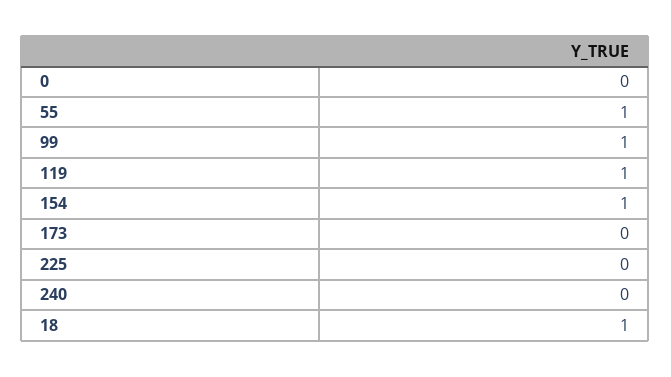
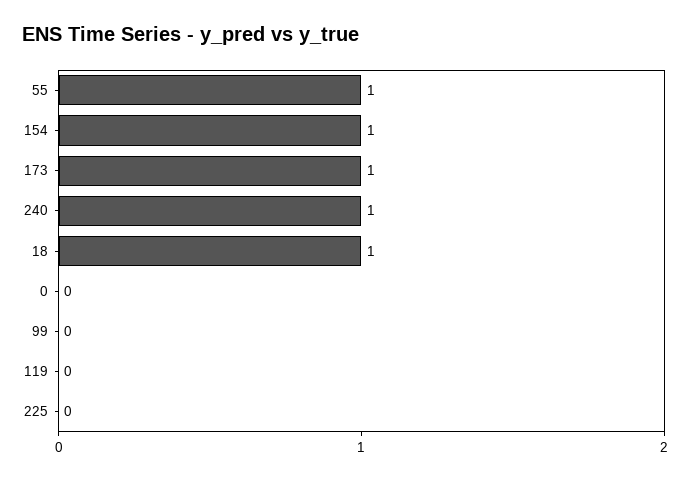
  {
    "0": 0,
    "55": 1,
-   "99": 1,
+   "99": 0,
-   "119": 1,
+   "119": 0,
    "154": 1,
-   "173": 0,
+   "173": 1,
    "225": 0,
-   "240": 0,
+   "240": 1,
    "18": 1
  }

